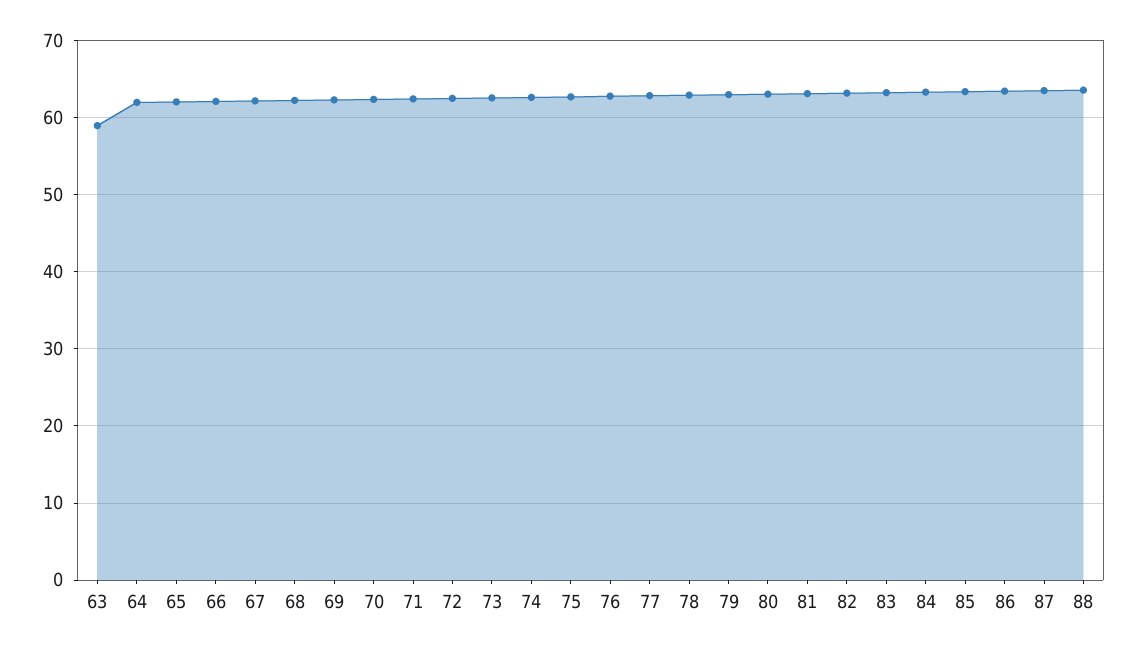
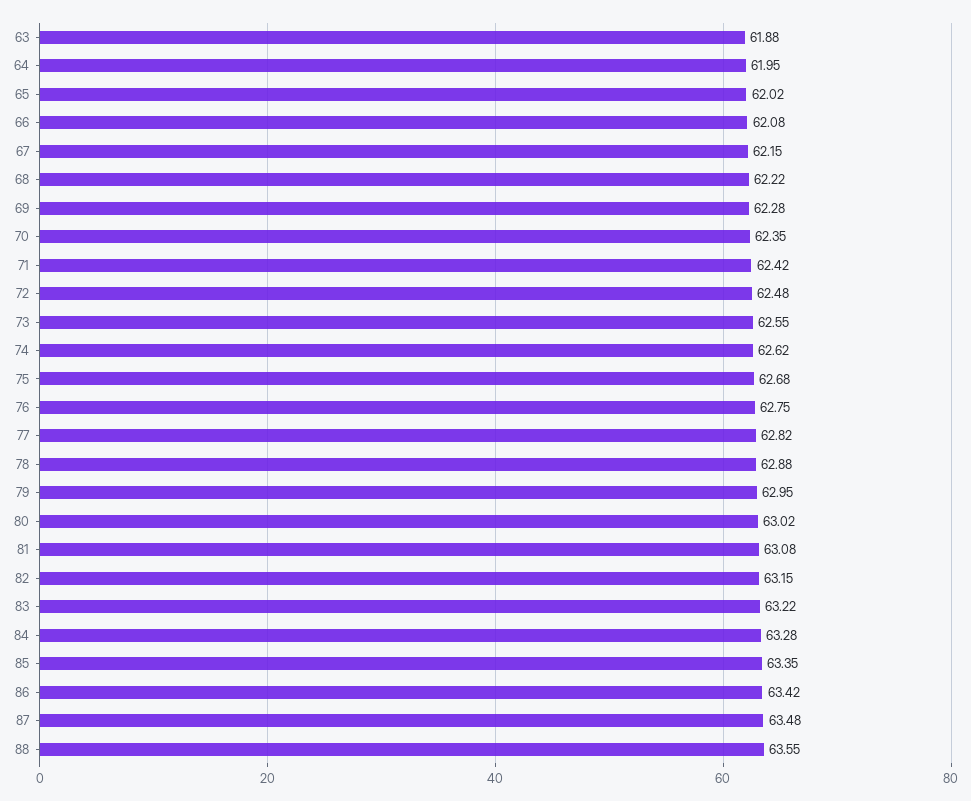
  {
-   "63": 59,
+   "63": 61.88,
    "64": 61.95,
    "65": 62.02,
    "66": 62.08,
    "67": 62.15,
    "68": 62.22,
    "69": 62.28,
    "70": 62.35,
    "71": 62.42,
    "72": 62.48,
    "73": 62.55,
    "74": 62.62,
    "75": 62.68,
    "76": 62.75,
    "77": 62.82,
    "78": 62.88,
    "79": 62.95,
    "80": 63.02,
    "81": 63.08,
    "82": 63.15,
    "83": 63.22,
    "84": 63.28,
    "85": 63.35,
    "86": 63.42,
    "87": 63.48,
    "88": 63.55
  }

